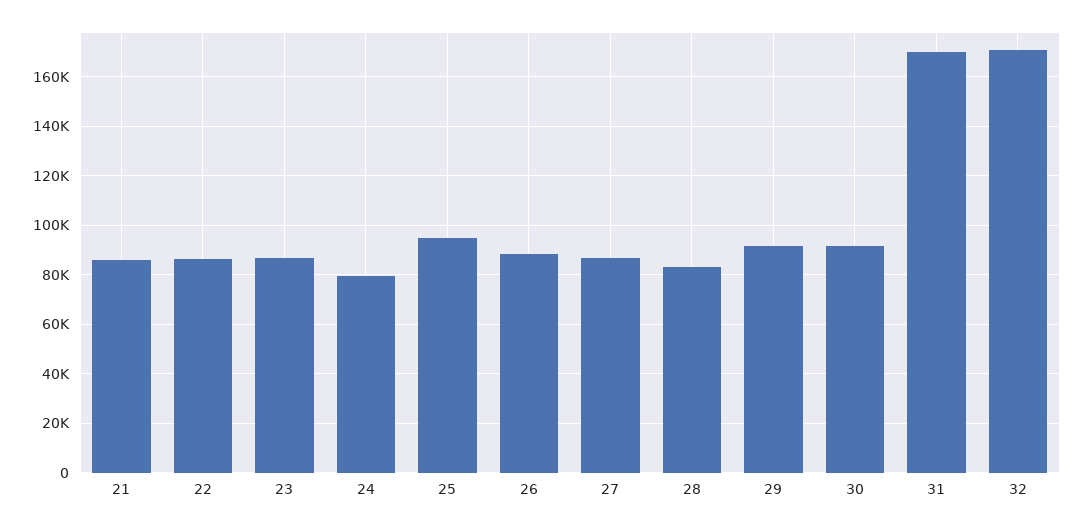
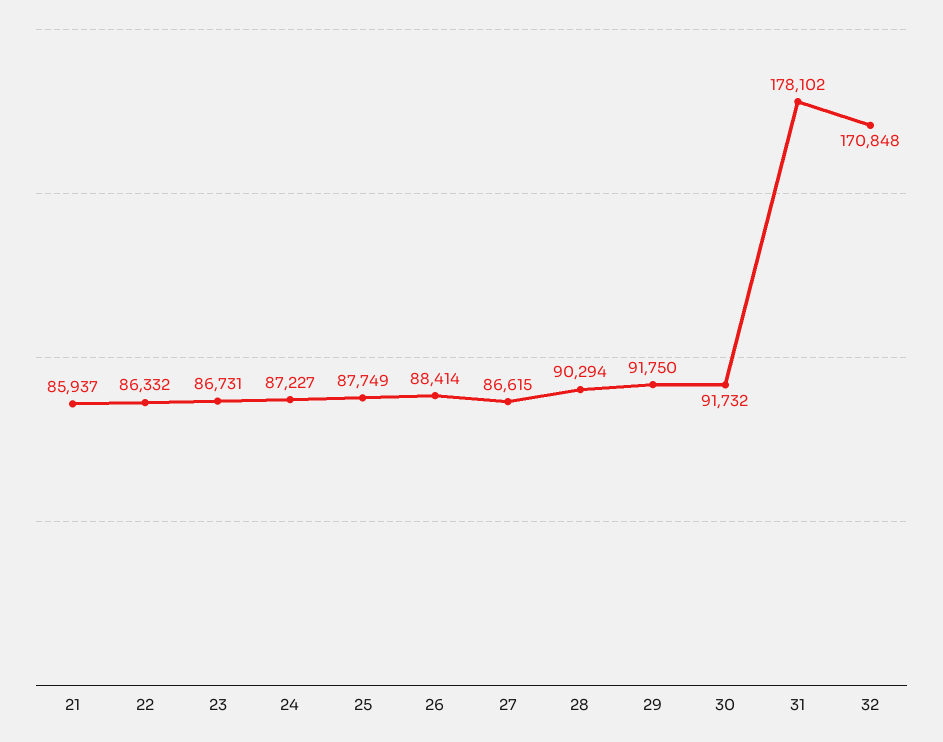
  {
    "21": 85937,
    "22": 86332,
    "23": 86731,
-   "24": 80000,
+   "24": 87227,
-   "25": 95000,
+   "25": 87749,
    "26": 88414,
    "27": 86615,
-   "28": 82500,
+   "28": 90294,
    "29": 91750,
    "30": 91732,
-   "31": 170000,
+   "31": 178102,
    "32": 170848
  }

